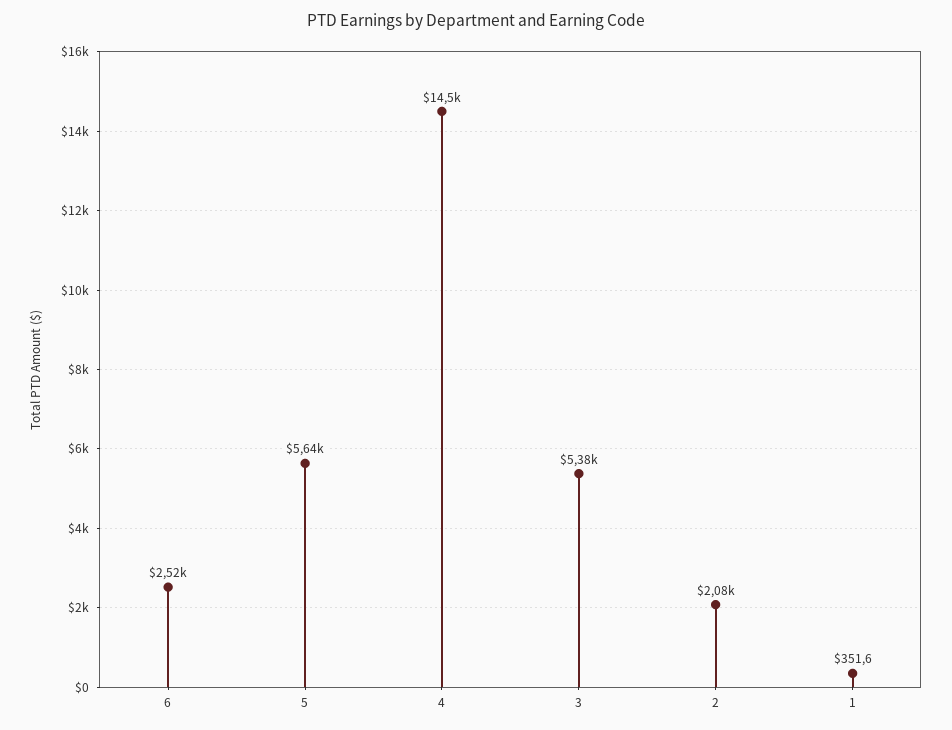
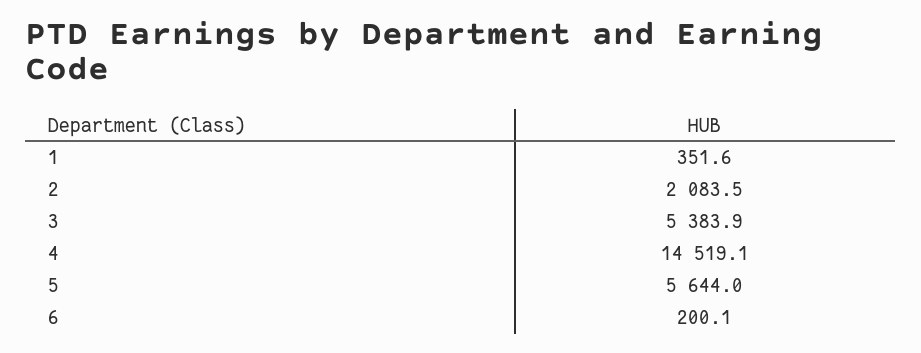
  {
-   "6": 2520,
+   "6": 200.1,
    "5": 5644,
    "4": 14519.1,
    "3": 5383.9,
    "2": 2083.5,
    "1": 351.6
  }

